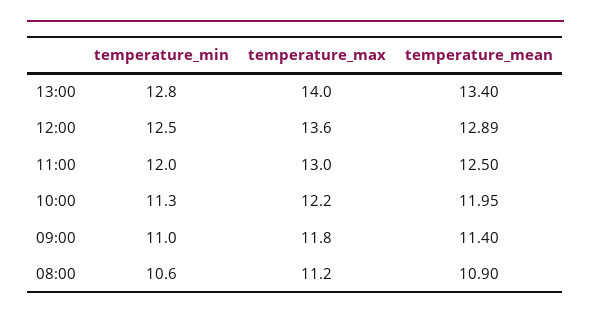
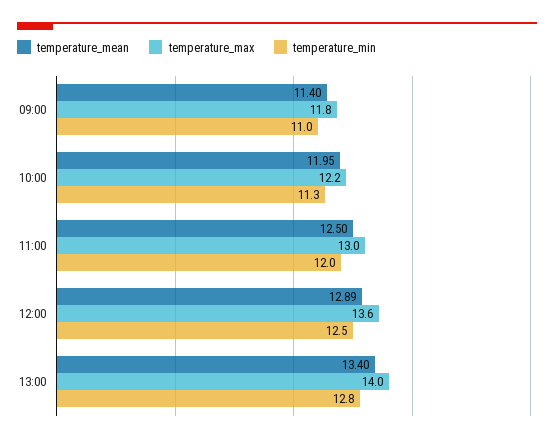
  {
    "temperature_min": {
      "13:00": 12.8,
      "12:00": 12.5,
      "11:00": 12,
      "10:00": 11.3,
-     "09:00": 11,
+     "09:00": 11
-     "08:00": 10.6
    },
    "temperature_max": {
      "13:00": 14,
      "12:00": 13.6,
      "11:00": 13,
      "10:00": 12.2,
-     "09:00": 11.8,
+     "09:00": 11.8
-     "08:00": 11.2
    },
    "temperature_mean": {
      "13:00": 13.4,
      "12:00": 12.89,
      "11:00": 12.5,
      "10:00": 11.95,
-     "09:00": 11.4,
+     "09:00": 11.4
-     "08:00": 10.9
    }
  }

